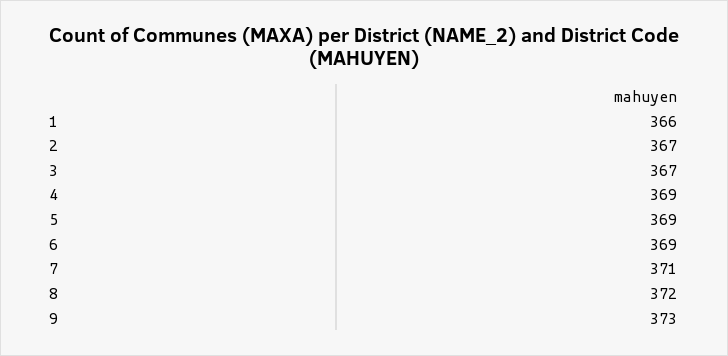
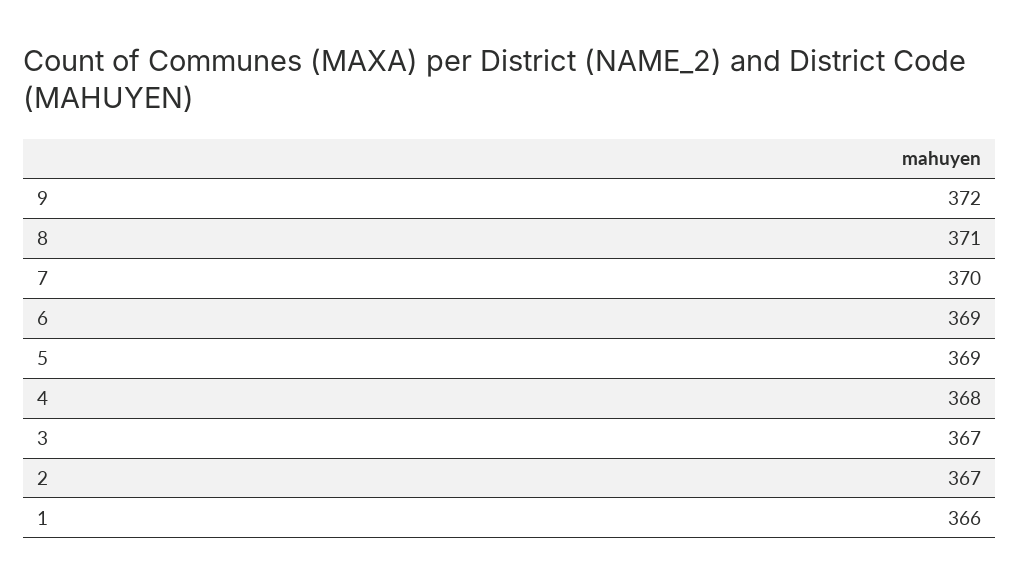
  {
    "1": 366,
    "2": 367,
    "3": 367,
-   "4": 369,
+   "4": 368,
    "5": 369,
    "6": 369,
-   "7": 371,
+   "7": 370,
-   "8": 372,
+   "8": 371,
-   "9": 373
+   "9": 372
  }

